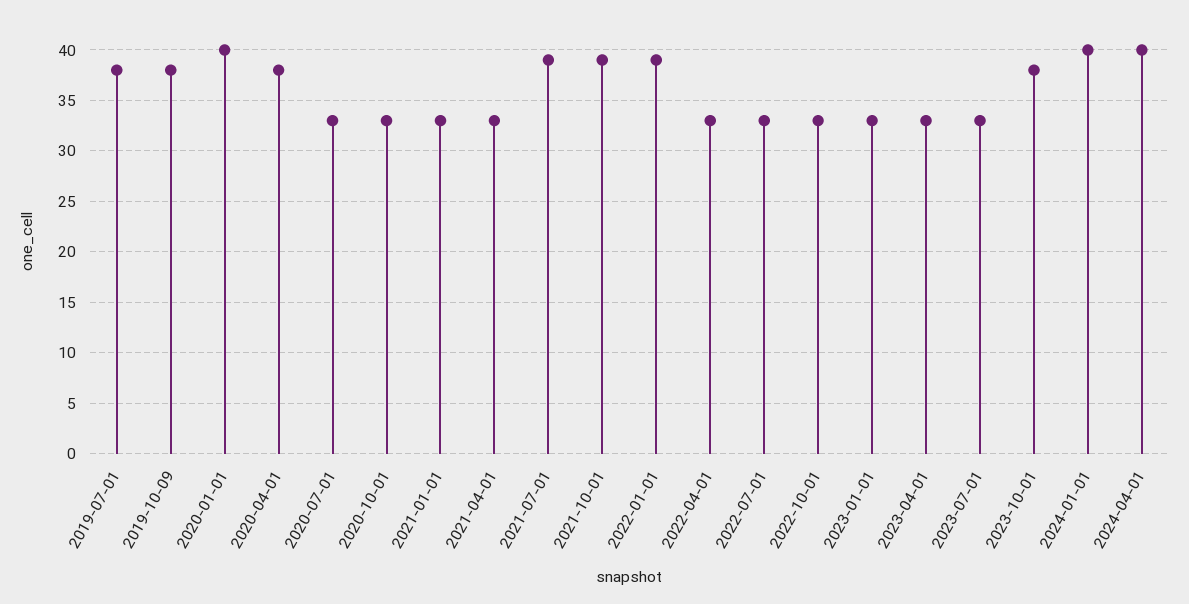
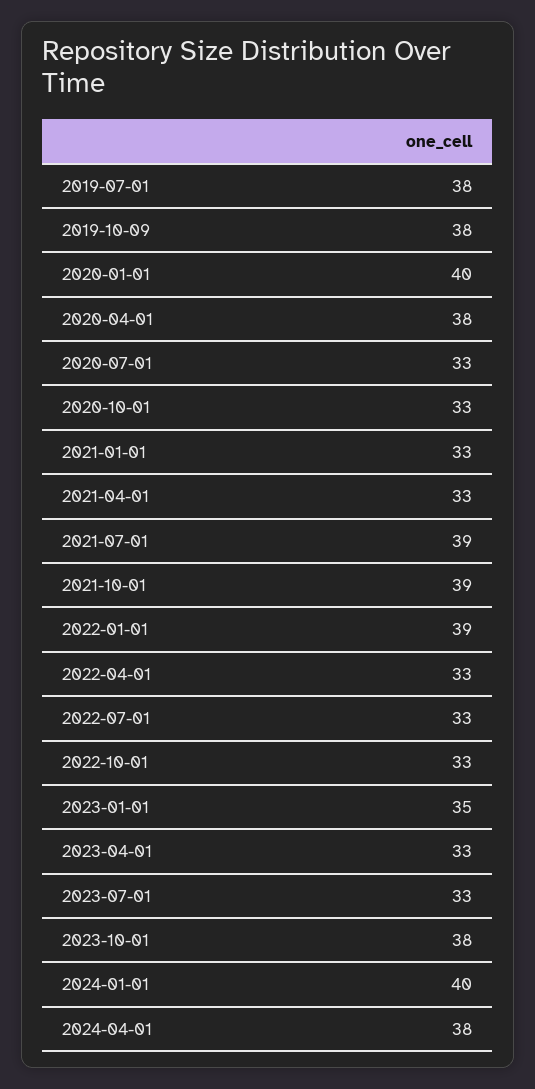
  {
    "2019-07-01": 38,
    "2019-10-09": 38,
    "2020-01-01": 40,
    "2020-04-01": 38,
    "2020-07-01": 33,
    "2020-10-01": 33,
    "2021-01-01": 33,
    "2021-04-01": 33,
    "2021-07-01": 39,
    "2021-10-01": 39,
    "2022-01-01": 39,
    "2022-04-01": 33,
    "2022-07-01": 33,
    "2022-10-01": 33,
-   "2023-01-01": 33,
+   "2023-01-01": 35,
    "2023-04-01": 33,
    "2023-07-01": 33,
    "2023-10-01": 38,
    "2024-01-01": 40,
-   "2024-04-01": 40
+   "2024-04-01": 38
  }

